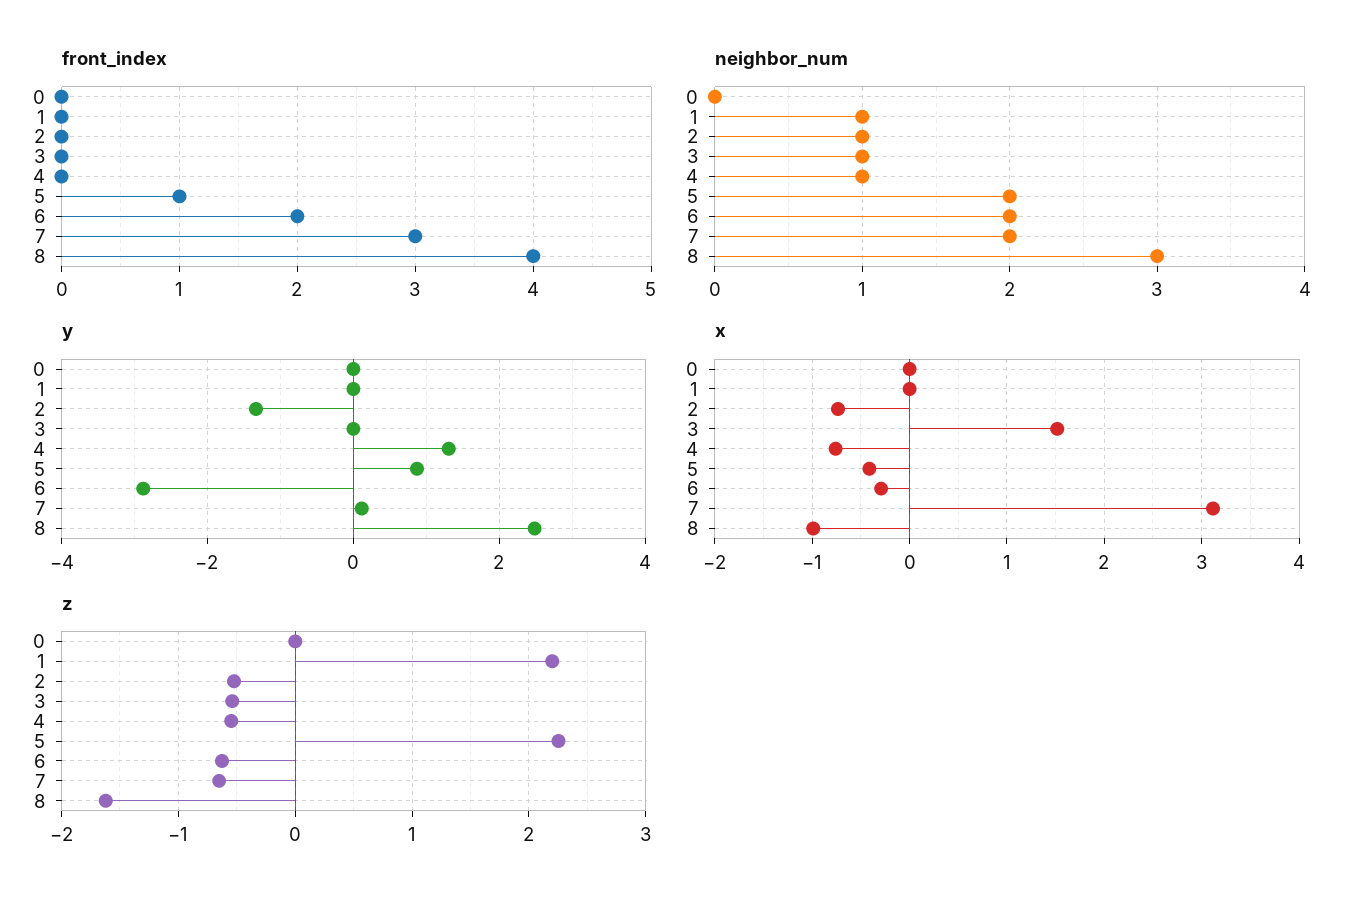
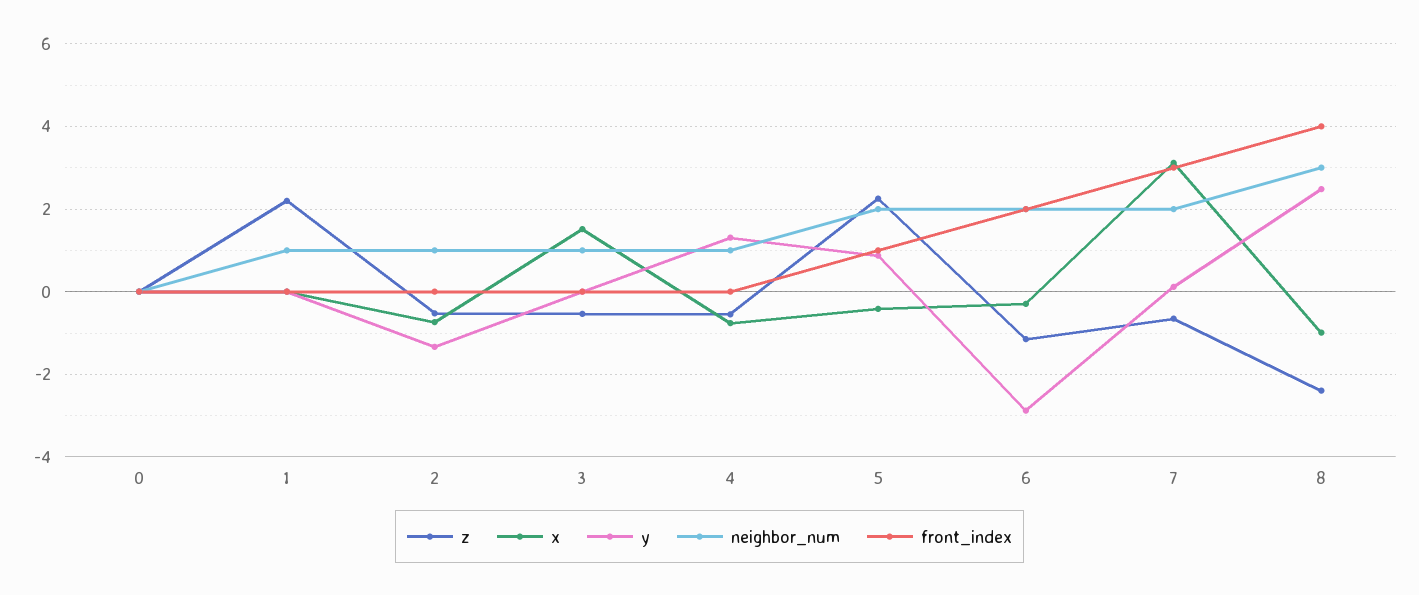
  {
    "front_index": {
      "0": 0,
      "1": 0,
      "2": 0,
      "3": 0,
      "4": 0,
      "5": 1,
      "6": 2,
      "7": 3,
      "8": 4
    },
    "neighbor_num": {
      "0": 0,
      "1": 1,
      "2": 1,
      "3": 1,
      "4": 1,
      "5": 2,
      "6": 2,
      "7": 2,
      "8": 3
    },
    "y": {
      "0": 0,
      "1": 0,
      "2": -1.4,
      "3": 0,
      "4": 1.4,
      "5": 0.8,
      "6": -2.8,
      "7": 0.2,
      "8": 2.4
    },
    "x": {
      "0": 0,
      "1": 0,
      "2": -0.7,
      "3": 1.5,
      "4": -0.8,
      "5": -0.4,
      "6": -0.3,
      "7": 3.1,
      "8": -1
    },
    "z": {
      "0": 0,
      "1": 2.2,
      "2": -0.5,
      "3": -0.5,
      "4": -0.5,
      "5": 2.3,
-     "6": -0.6,
+     "6": -1.2,
      "7": -0.7,
-     "8": -1.6
+     "8": -2.4
    }
  }

